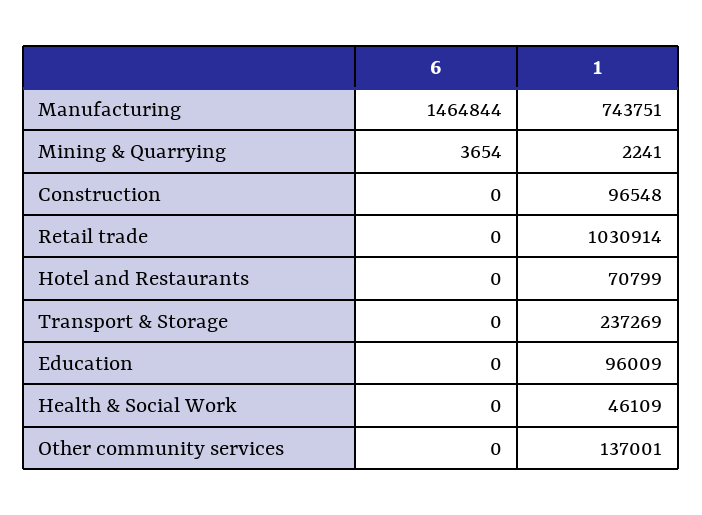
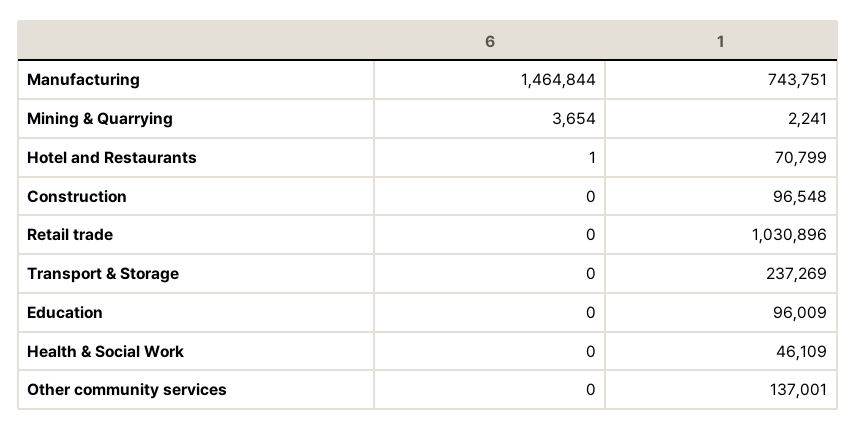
  {
    "6": {
      "Manufacturing": 1464844,
      "Mining & Quarrying": 3654,
      "Construction": 0,
      "Retail trade": 0,
-     "Hotel and Restaurants": 0,
+     "Hotel and Restaurants": 1,
      "Transport & Storage": 0,
      "Education": 0,
      "Health & Social Work": 0,
      "Other community services": 0
    },
    "1": {
      "Manufacturing": 743751,
      "Mining & Quarrying": 2241,
      "Construction": 96548,
-     "Retail trade": 1030914,
+     "Retail trade": 1030896,
      "Hotel and Restaurants": 70799,
      "Transport & Storage": 237269,
      "Education": 96009,
      "Health & Social Work": 46109,
      "Other community services": 137001
    }
  }

